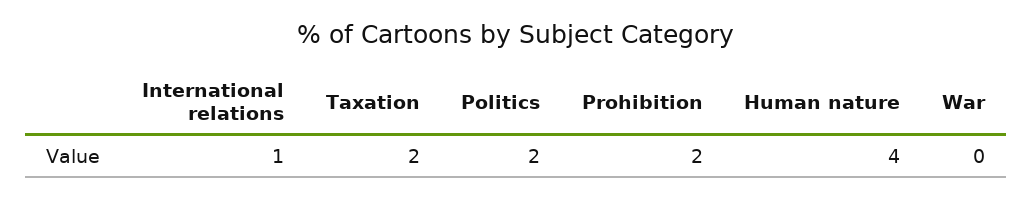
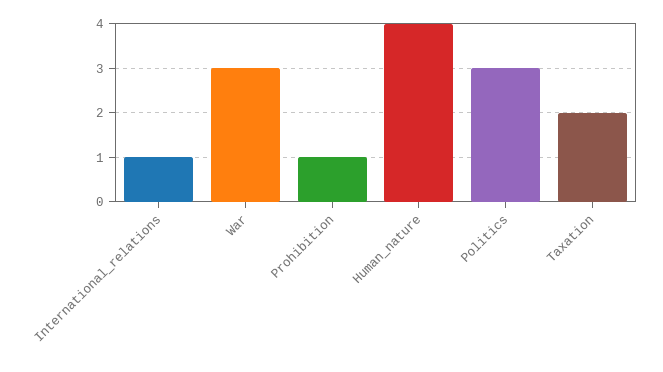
  {
    "International relations": 1,
    "Taxation": 2,
-   "Politics": 2,
+   "Politics": 3,
-   "Prohibition": 2,
+   "Prohibition": 1,
    "Human nature": 4,
-   "War": 0
+   "War": 3
  }

